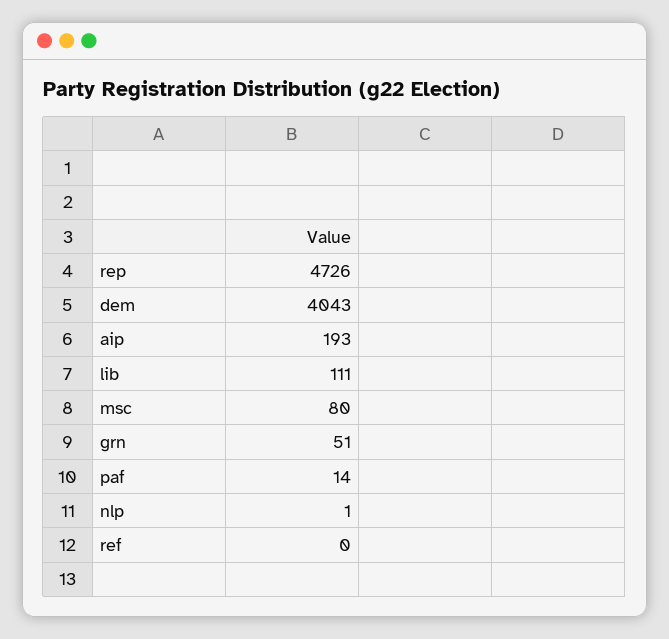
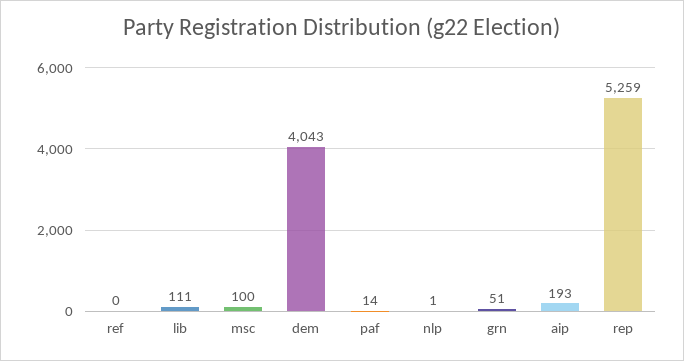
  {
-   "rep": 4726,
+   "rep": 5259,
    "dem": 4043,
    "aip": 193,
    "lib": 111,
-   "msc": 80,
+   "msc": 100,
    "grn": 51,
    "paf": 14,
    "nlp": 1,
    "ref": 0
  }

